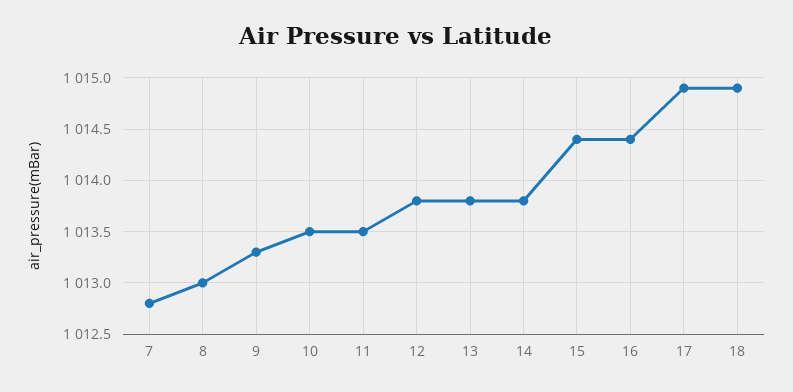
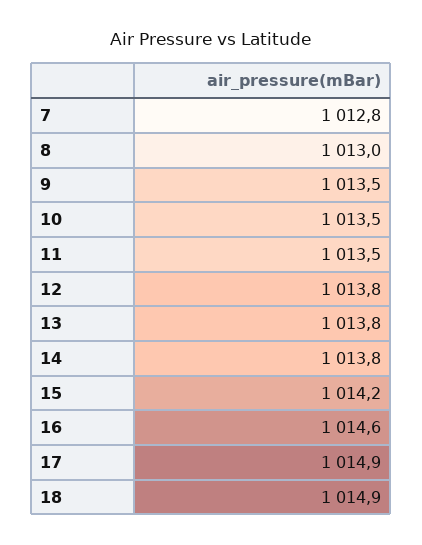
  {
    "7": 1012.8,
    "8": 1013,
-   "9": 1013.3,
+   "9": 1013.5,
    "10": 1013.5,
    "11": 1013.5,
    "12": 1013.8,
    "13": 1013.8,
    "14": 1013.8,
-   "15": 1014.4,
+   "15": 1014.2,
-   "16": 1014.4,
+   "16": 1014.6,
    "17": 1014.9,
    "18": 1014.9
  }

